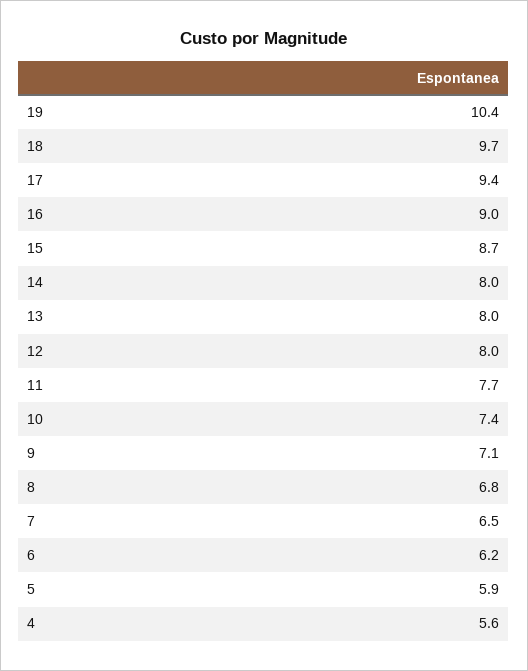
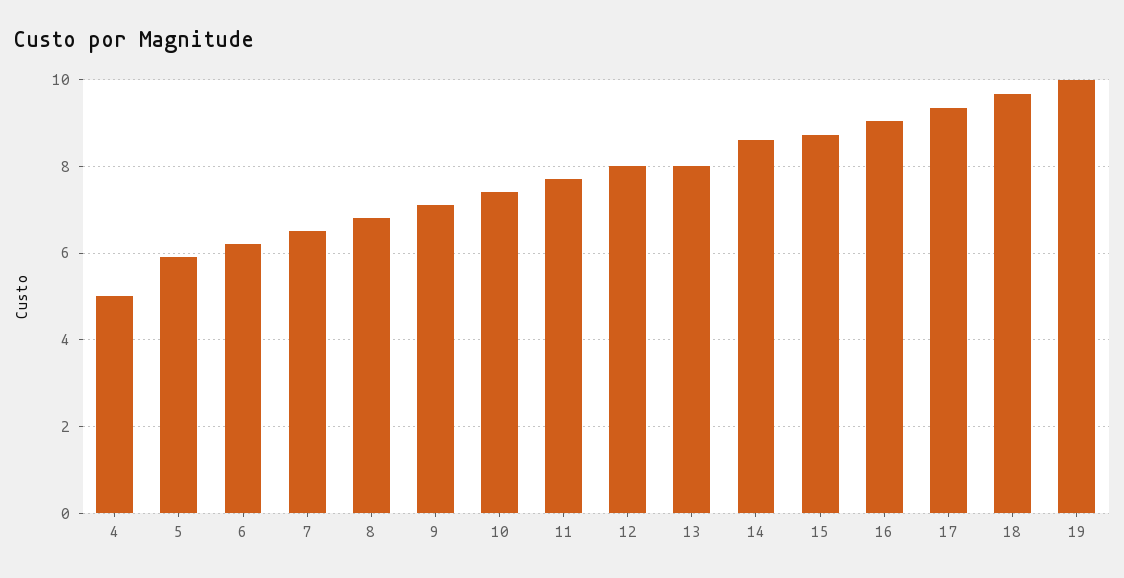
  {
-   "19": 10.4,
+   "19": 10,
    "18": 9.7,
    "17": 9.4,
    "16": 9,
    "15": 8.7,
-   "14": 8,
+   "14": 8.6,
    "13": 8,
    "12": 8,
    "11": 7.7,
    "10": 7.4,
    "9": 7.1,
    "8": 6.8,
    "7": 6.5,
    "6": 6.2,
    "5": 5.9,
-   "4": 5.6
+   "4": 5
  }

